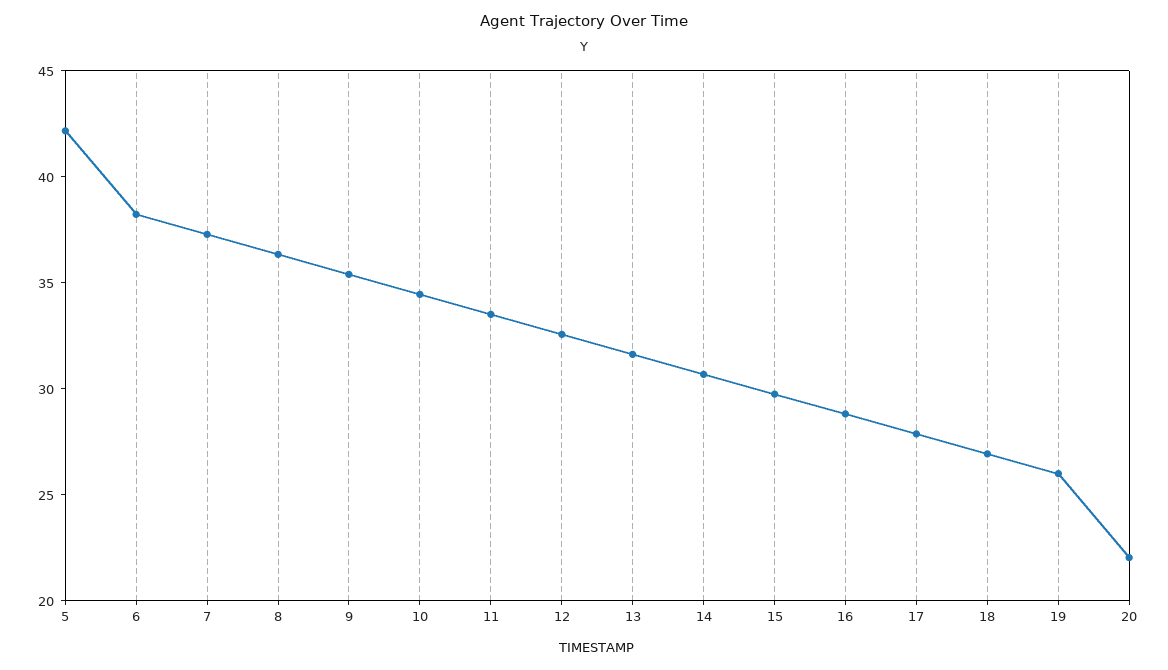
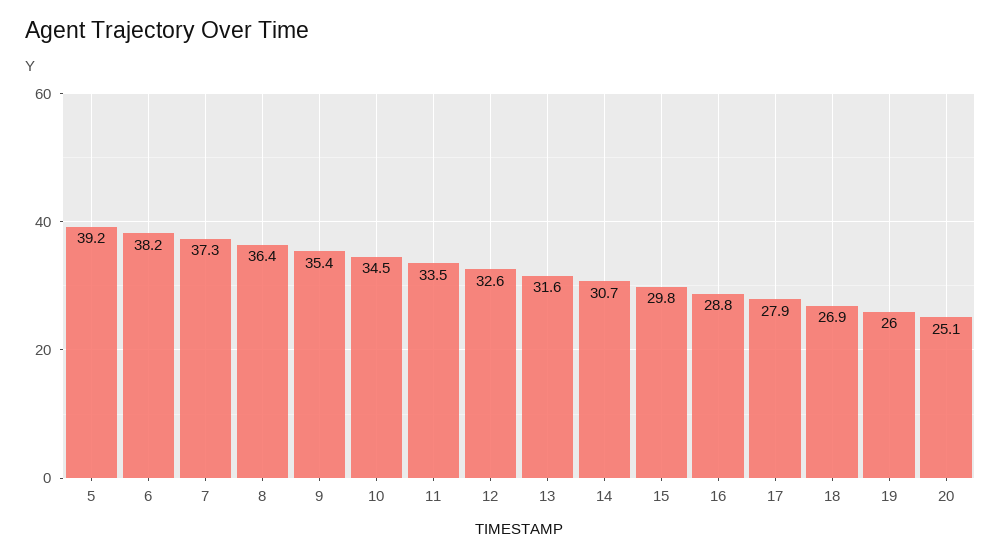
  {
-   "5": 42,
+   "5": 39.2,
    "6": 38.2,
    "7": 37.3,
    "8": 36.4,
    "9": 35.4,
    "10": 34.5,
    "11": 33.5,
    "12": 32.6,
    "13": 31.6,
    "14": 30.7,
    "15": 29.8,
    "16": 28.8,
    "17": 27.9,
    "18": 26.9,
    "19": 26,
-   "20": 22
+   "20": 25.1
  }

